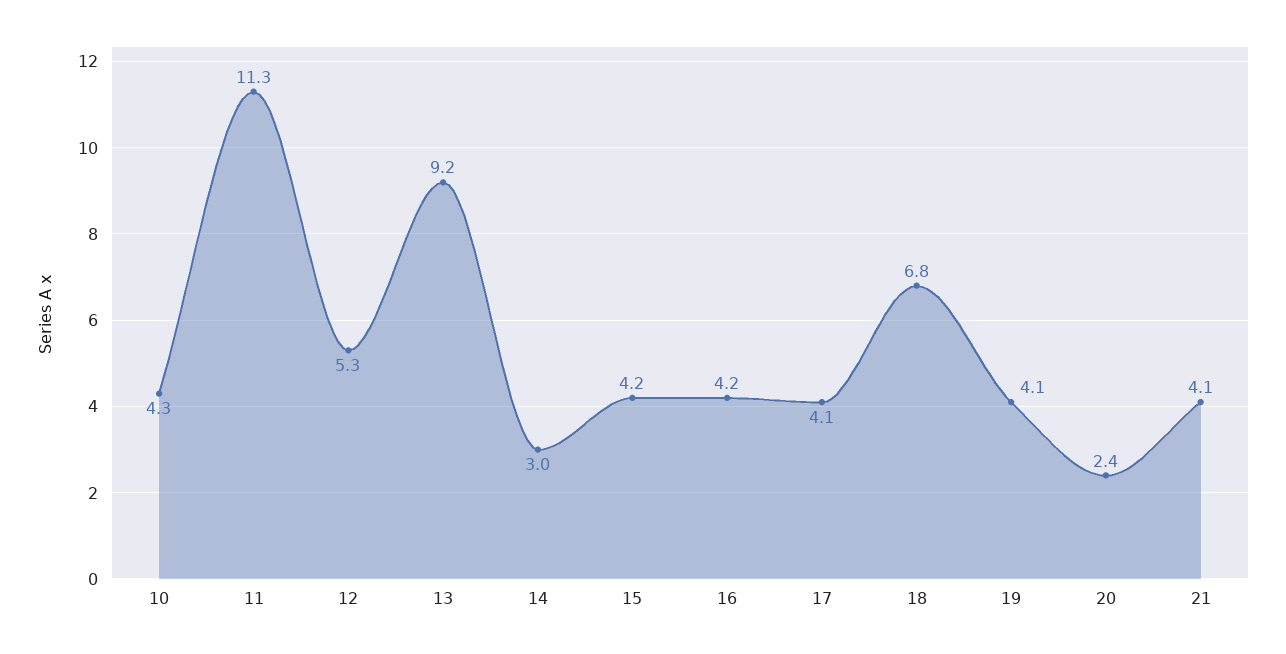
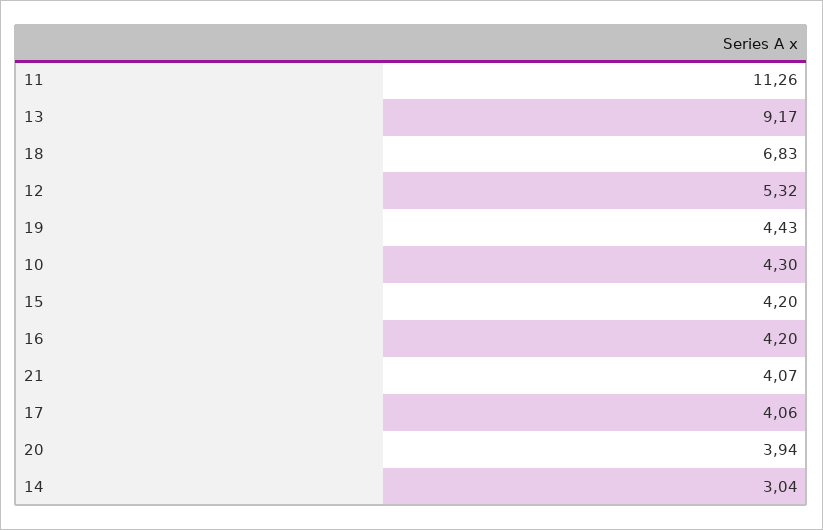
  {
    "10": 4.3,
    "11": 11.26,
    "12": 5.32,
    "13": 9.17,
    "14": 3.04,
    "15": 4.2,
    "16": 4.2,
    "17": 4.06,
    "18": 6.83,
-   "19": 4.1,
+   "19": 4.43,
-   "20": 2.4,
+   "20": 3.94,
    "21": 4.07
  }

